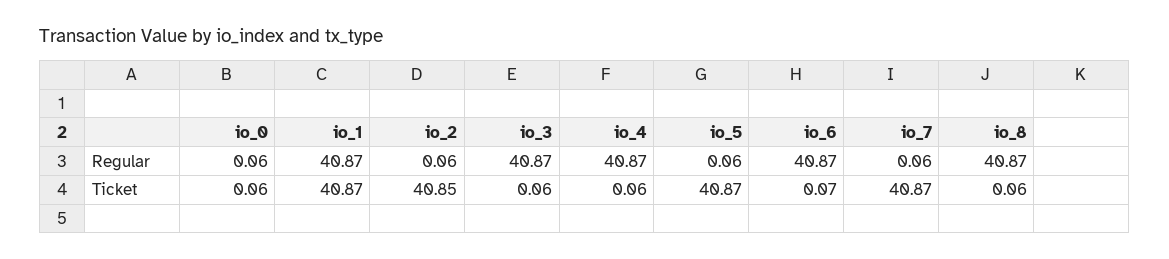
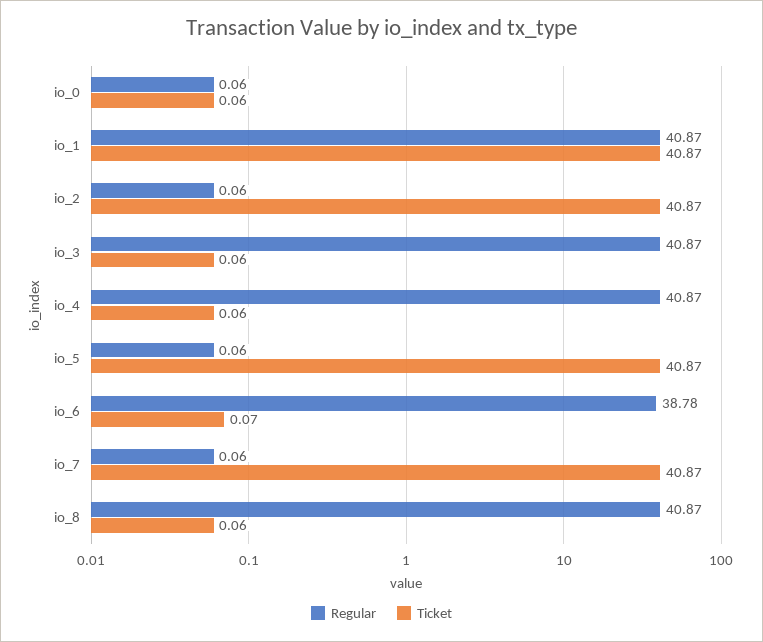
  {
    "Regular": {
      "io_0": 0.06,
      "io_1": 40.87,
      "io_2": 0.06,
      "io_3": 40.87,
      "io_4": 40.87,
      "io_5": 0.06,
-     "io_6": 40.87,
+     "io_6": 38.78,
      "io_7": 0.06,
      "io_8": 40.87
    },
    "Ticket": {
      "io_0": 0.06,
      "io_1": 40.87,
-     "io_2": 40.85,
+     "io_2": 40.87,
      "io_3": 0.06,
      "io_4": 0.06,
      "io_5": 40.87,
      "io_6": 0.07,
      "io_7": 40.87,
      "io_8": 0.06
    }
  }

